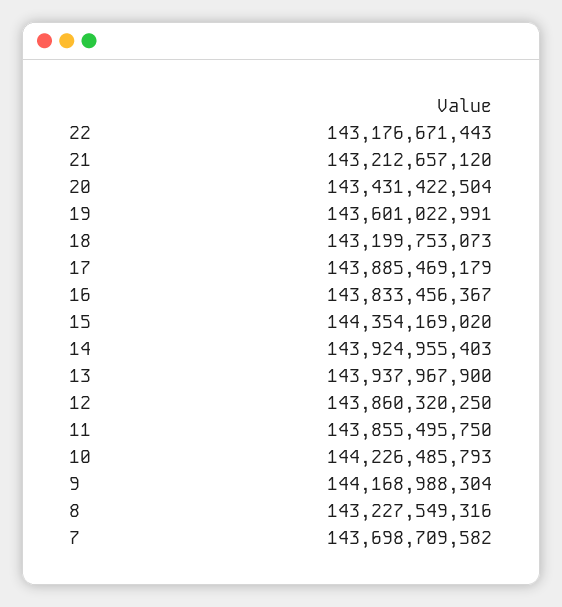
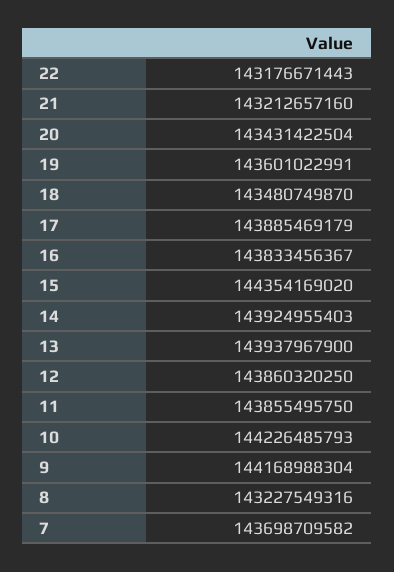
  {
    "22": 143176671443,
-   "21": 143212657120,
+   "21": 143212657160,
    "20": 143431422504,
    "19": 143601022991,
-   "18": 143199753073,
+   "18": 143480749870,
    "17": 143885469179,
    "16": 143833456367,
    "15": 144354169020,
    "14": 143924955403,
    "13": 143937967900,
    "12": 143860320250,
    "11": 143855495750,
    "10": 144226485793,
    "9": 144168988304,
    "8": 143227549316,
    "7": 143698709582
  }

